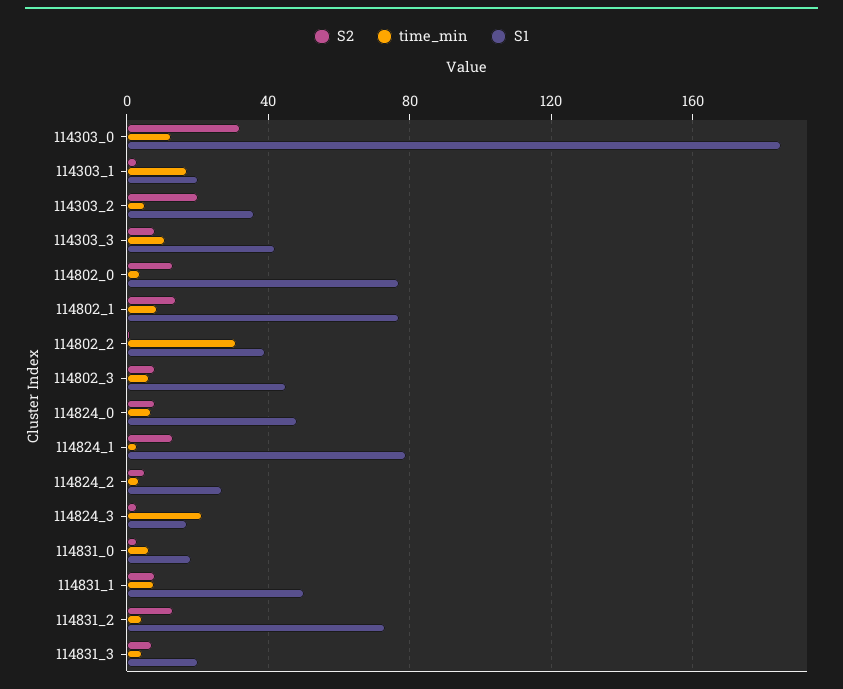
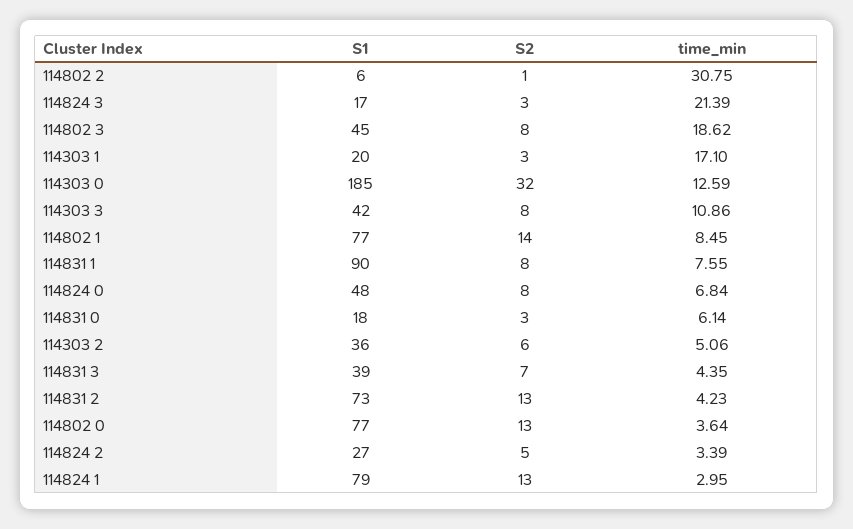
  {
    "S2": {
      "114303_0": 32,
      "114303_1": 3,
-     "114303_2": 20,
+     "114303_2": 6,
      "114303_3": 8,
      "114802_0": 13,
      "114802_1": 14,
      "114802_2": 1,
      "114802_3": 8,
      "114824_0": 8,
      "114824_1": 13,
      "114824_2": 5,
      "114824_3": 3,
      "114831_0": 3,
      "114831_1": 8,
      "114831_2": 13,
      "114831_3": 7
    },
    "time_min": {
      "114303_0": 12.59,
      "114303_1": 17.1,
      "114303_2": 5.06,
      "114303_3": 10.86,
      "114802_0": 3.64,
      "114802_1": 8.45,
      "114802_2": 30.75,
-     "114802_3": 5,
+     "114802_3": 18.62,
      "114824_0": 6.84,
      "114824_1": 2.95,
      "114824_2": 3.39,
      "114824_3": 21.39,
      "114831_0": 6.14,
      "114831_1": 7.55,
      "114831_2": 4.23,
      "114831_3": 4.35
    },
    "S1": {
      "114303_0": 185,
      "114303_1": 20,
      "114303_2": 36,
      "114303_3": 42,
      "114802_0": 77,
      "114802_1": 77,
-     "114802_2": 40,
+     "114802_2": 6,
      "114802_3": 45,
      "114824_0": 48,
      "114824_1": 79,
      "114824_2": 27,
      "114824_3": 17,
      "114831_0": 18,
-     "114831_1": 50,
+     "114831_1": 90,
      "114831_2": 73,
-     "114831_3": 20
+     "114831_3": 39
    }
  }

